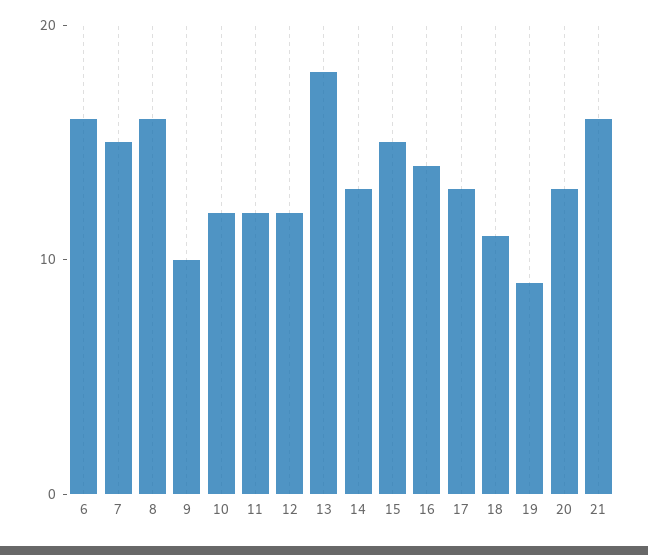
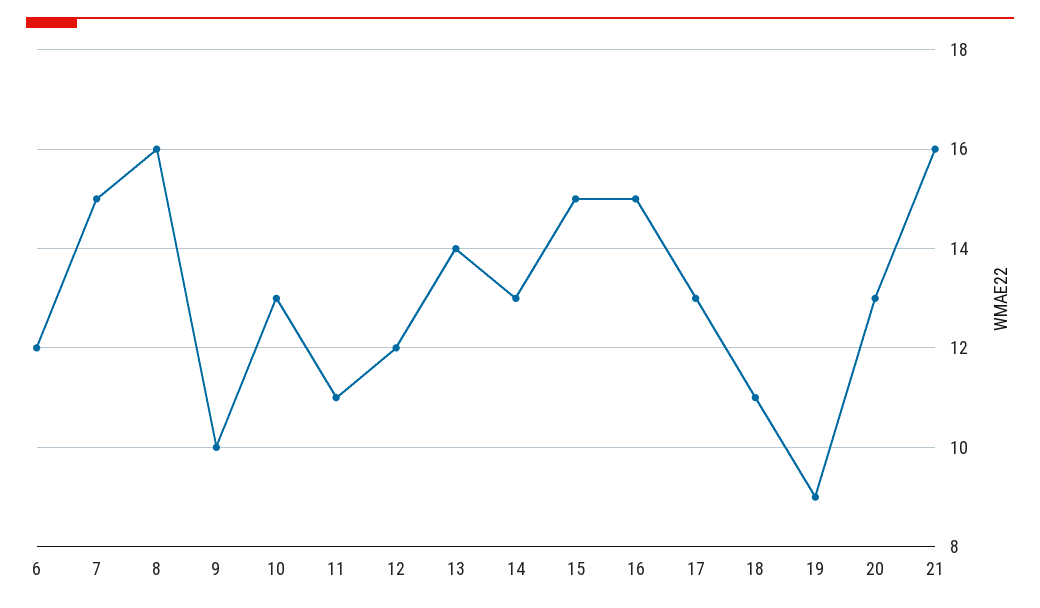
  {
-   "6": 16,
+   "6": 12,
    "7": 15,
    "8": 16,
    "9": 10,
-   "10": 12,
+   "10": 13,
-   "11": 12,
+   "11": 11,
    "12": 12,
-   "13": 18,
+   "13": 14,
    "14": 13,
    "15": 15,
-   "16": 14,
+   "16": 15,
    "17": 13,
    "18": 11,
    "19": 9,
    "20": 13,
    "21": 16
  }

